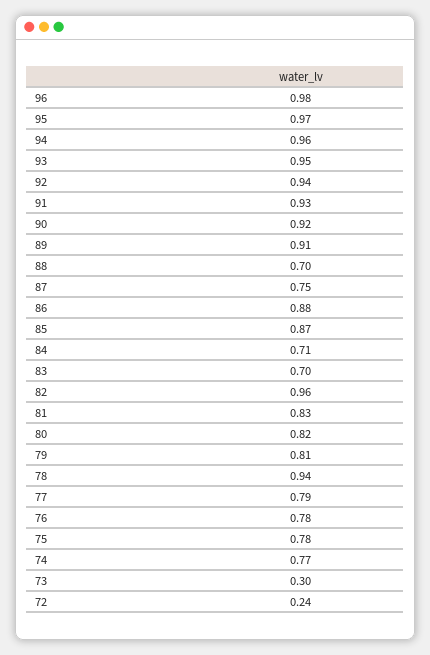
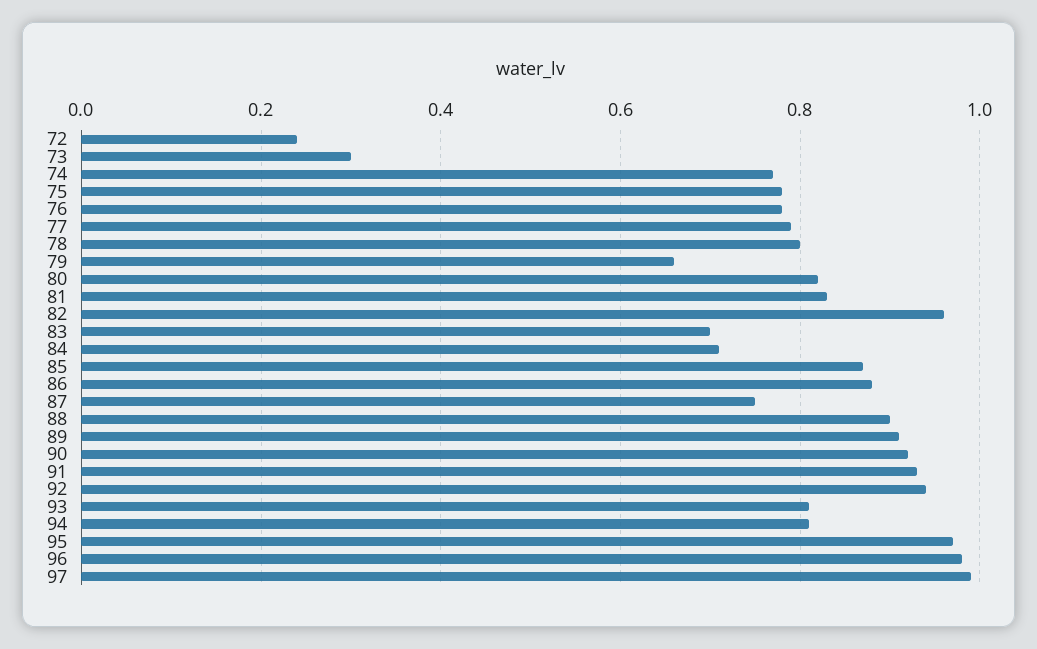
  {
    "96": 0.98,
    "95": 0.97,
-   "94": 0.96,
+   "94": 0.8,
-   "93": 0.95,
+   "93": 0.8,
    "92": 0.94,
    "91": 0.93,
    "90": 0.92,
    "89": 0.91,
-   "88": 0.7,
+   "88": 0.9,
    "87": 0.75,
    "86": 0.88,
    "85": 0.87,
    "84": 0.71,
    "83": 0.7,
    "82": 0.96,
    "81": 0.83,
    "80": 0.82,
-   "79": 0.81,
+   "79": 0.65,
-   "78": 0.94,
+   "78": 0.8,
    "77": 0.79,
    "76": 0.78,
    "75": 0.78,
    "74": 0.77,
    "73": 0.3,
-   "72": 0.24
+   "72": 0.24,
+   "97": 1
  }

